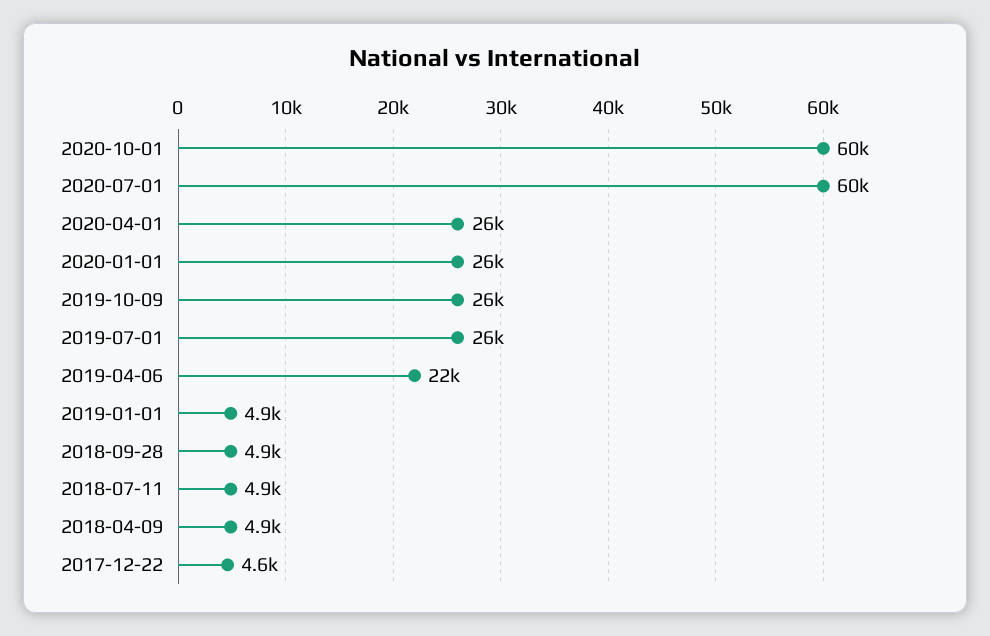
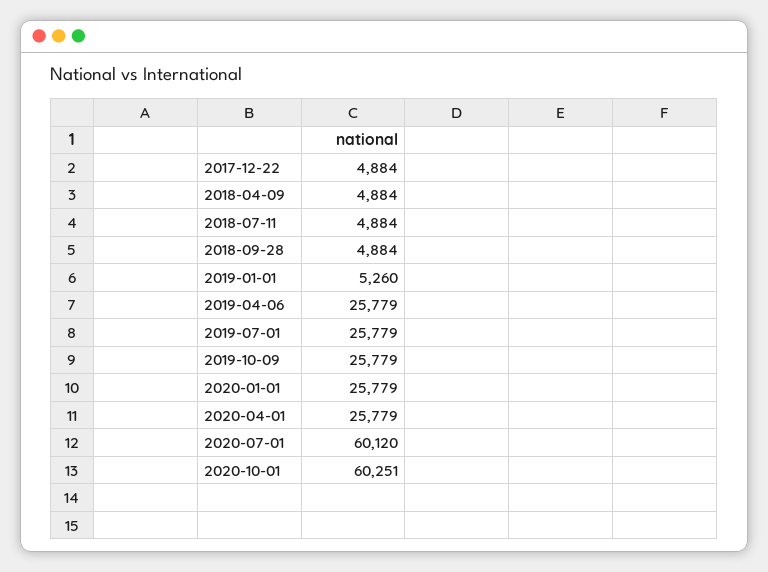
  {
    "2020-10-01": 60251,
    "2020-07-01": 60120,
    "2020-04-01": 25779,
    "2020-01-01": 25779,
    "2019-10-09": 25779,
    "2019-07-01": 25779,
-   "2019-04-06": 22000,
+   "2019-04-06": 25779,
-   "2019-01-01": 4900,
+   "2019-01-01": 5260,
    "2018-09-28": 4884,
    "2018-07-11": 4884,
    "2018-04-09": 4884,
-   "2017-12-22": 4600
+   "2017-12-22": 4884
  }

